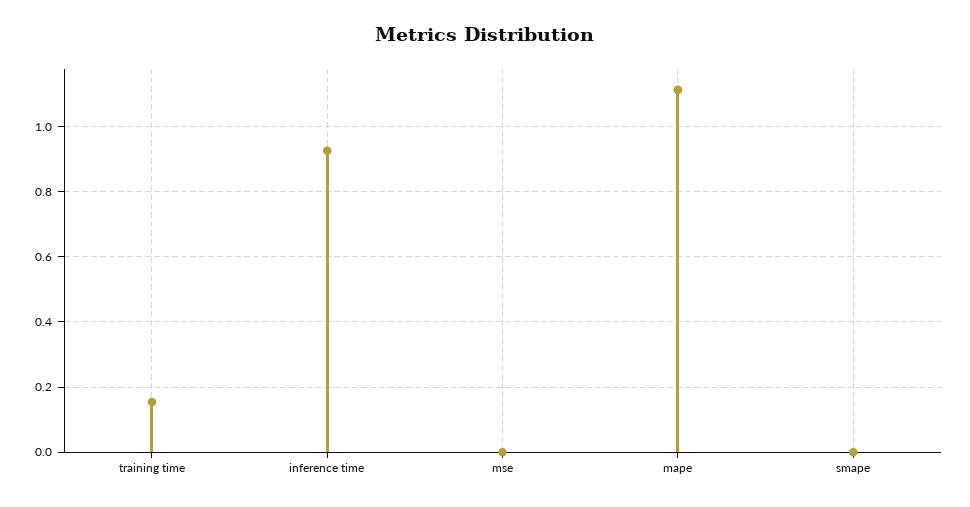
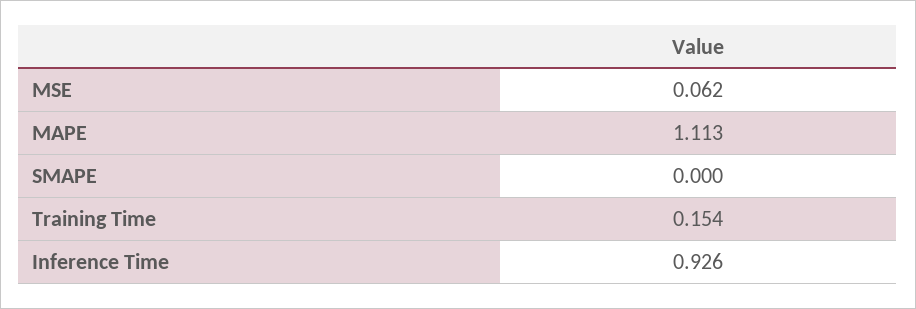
  {
    "training time": 0.154,
    "inference time": 0.926,
-   "mse": 0,
+   "mse": 0.062,
    "mape": 1.113,
    "smape": 0
  }

